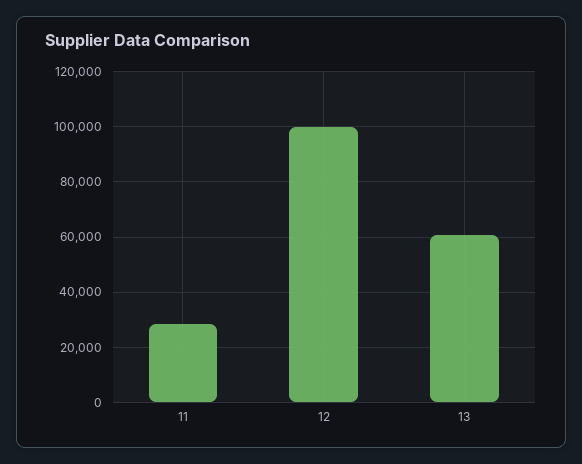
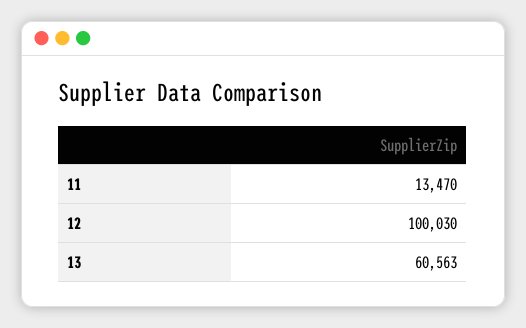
  {
-   "11": 27500,
+   "11": 13470,
    "12": 100030,
    "13": 60563
  }

